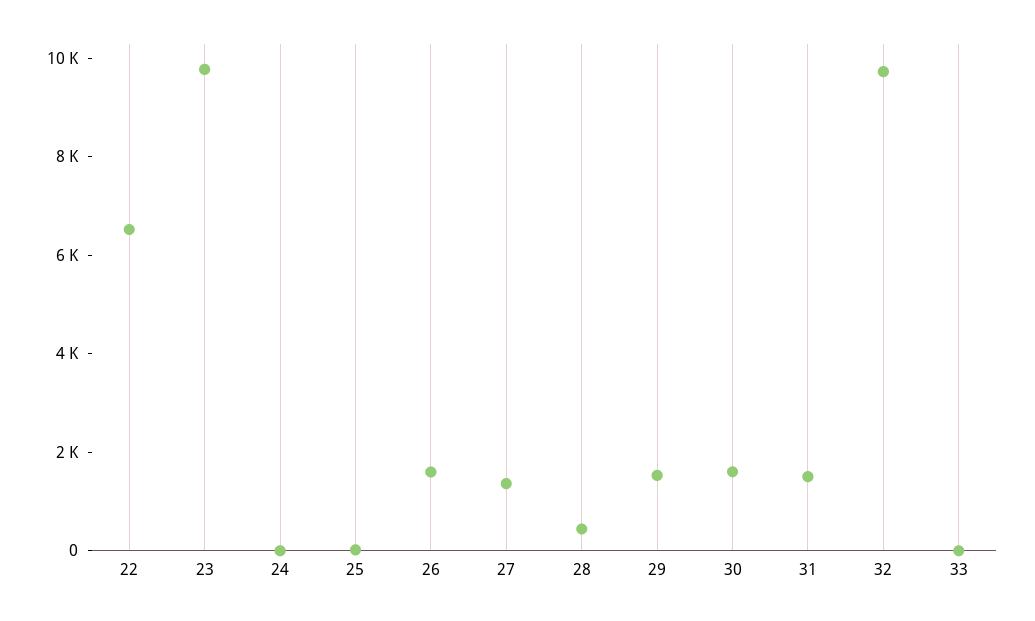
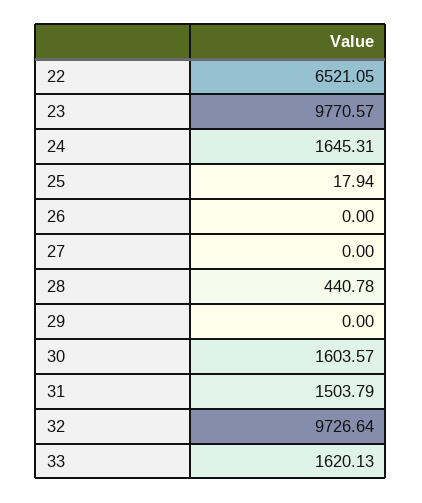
  {
    "22": 6521.05,
    "23": 9770.57,
-   "24": 0,
+   "24": 1645.31,
    "25": 17.94,
-   "26": 1500,
+   "26": 0,
-   "27": 1500,
+   "27": 0,
    "28": 440.78,
-   "29": 1500,
+   "29": 0,
    "30": 1603.57,
    "31": 1503.79,
    "32": 9726.64,
-   "33": 0
+   "33": 1620.13
  }

